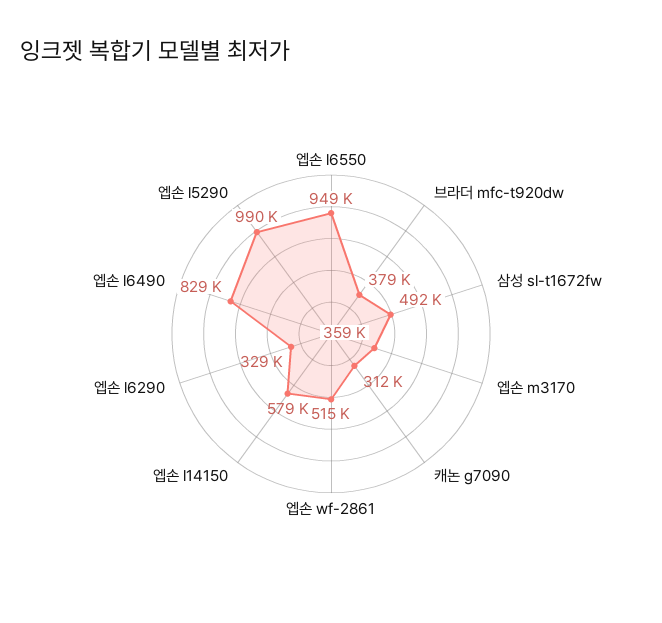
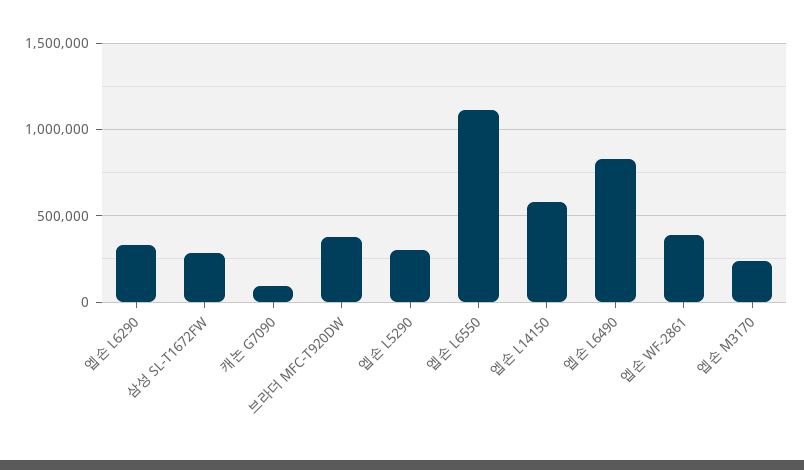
  {
-   "엡손 l6550": 949000,
+   "엡손 l6550": 1100000,
    "브라더 mfc-t920dw": 379000,
-   "삼성 sl-t1672fw": 492000,
+   "삼성 sl-t1672fw": 300000,
-   "엡손 m3170": 359000,
+   "엡손 m3170": 250000,
-   "캐논 g7090": 312000,
+   "캐논 g7090": 100000,
-   "엡손 wf-2861": 515000,
+   "엡손 wf-2861": 400000,
    "엡손 l14150": 579000,
    "엡손 l6290": 329000,
    "엡손 l6490": 829000,
-   "엡손 l5290": 990000
+   "엡손 l5290": 300000
  }

